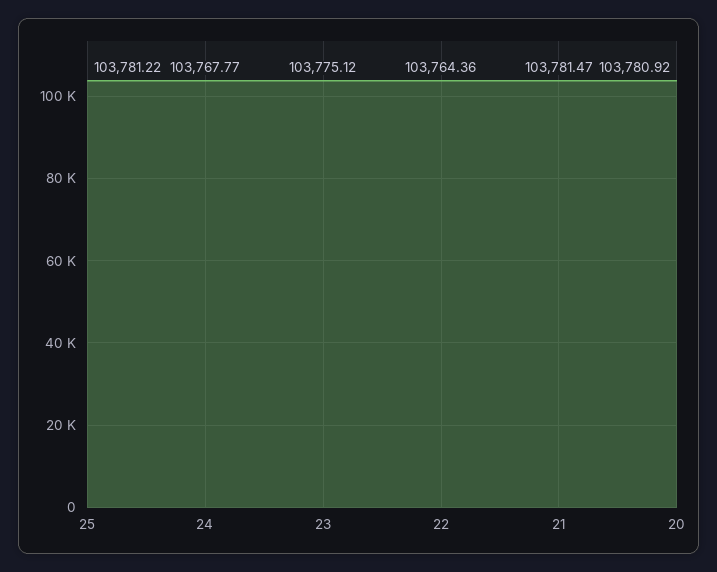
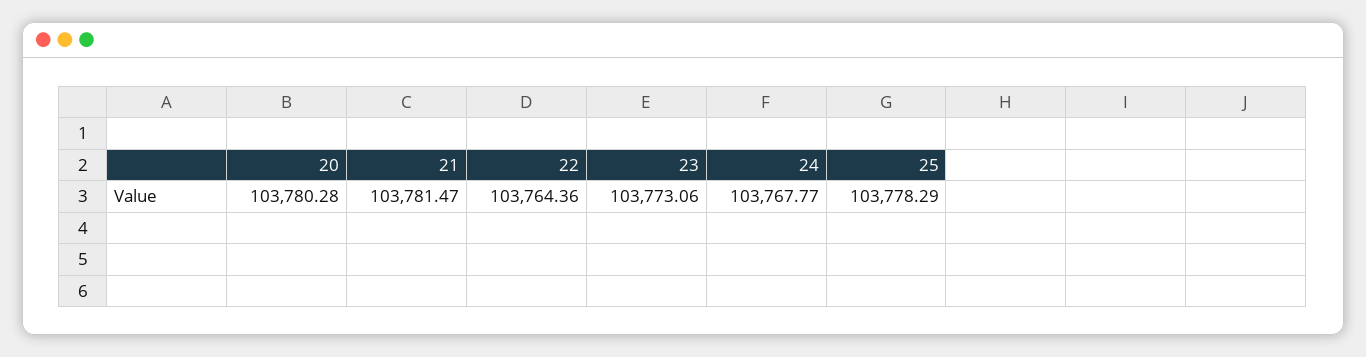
  {
-   "25": 103781.22,
+   "25": 103778.29,
    "24": 103767.77,
-   "23": 103775.12,
+   "23": 103773.06,
    "22": 103764.36,
    "21": 103781.47,
-   "20": 103780.92
+   "20": 103780.28
  }

